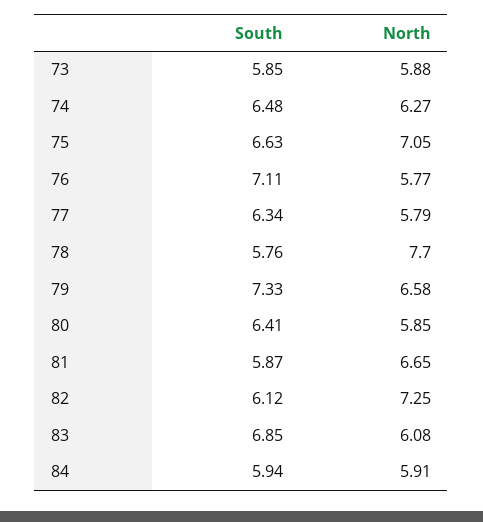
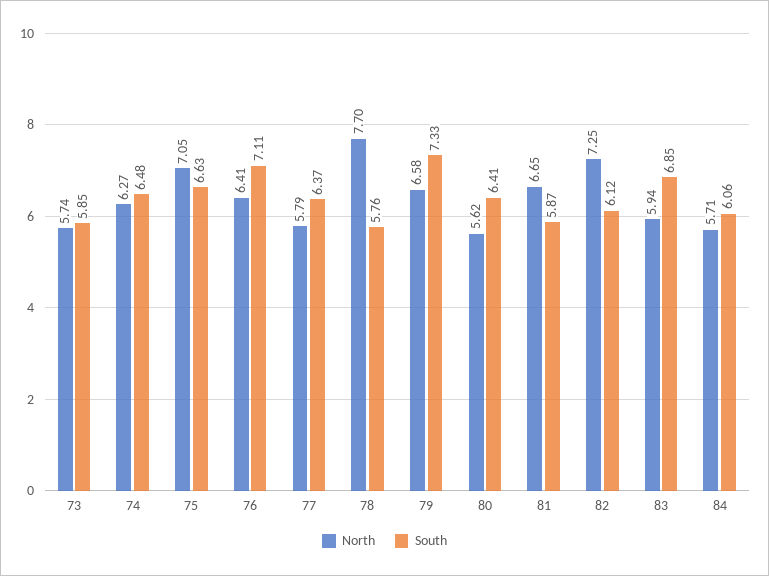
  {
    "South": {
      "73": 5.85,
      "74": 6.48,
      "75": 6.63,
      "76": 7.11,
-     "77": 6.34,
+     "77": 6.37,
      "78": 5.76,
      "79": 7.33,
      "80": 6.41,
      "81": 5.87,
      "82": 6.12,
      "83": 6.85,
-     "84": 5.94
+     "84": 6.06
    },
    "North": {
-     "73": 5.88,
+     "73": 5.74,
      "74": 6.27,
      "75": 7.05,
-     "76": 5.77,
+     "76": 6.41,
      "77": 5.79,
      "78": 7.7,
      "79": 6.58,
-     "80": 5.85,
+     "80": 5.62,
      "81": 6.65,
      "82": 7.25,
-     "83": 6.08,
+     "83": 5.94,
-     "84": 5.91
+     "84": 5.71
    }
  }

